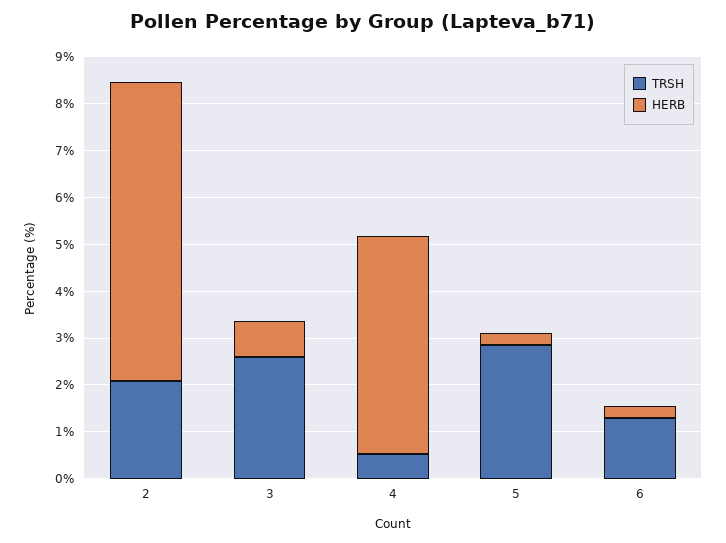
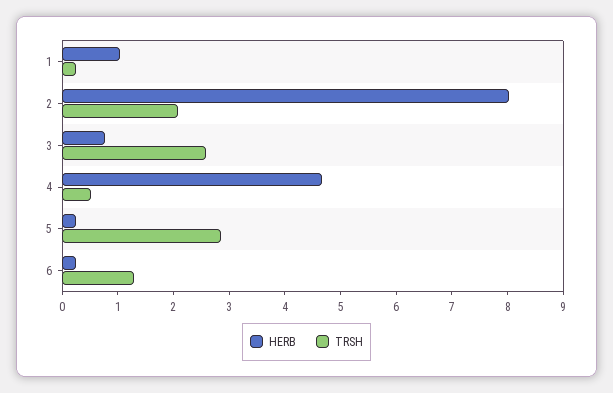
  {
    "TRSH": {
      "2": 2,
      "3": 2.6,
      "4": 0.6,
      "5": 2.8,
-     "6": 1.2
+     "6": 1.2,
+     "1": 0.2
    },
    "HERB": {
-     "2": 6.4,
+     "2": 8,
      "3": 0.8,
      "4": 4.6,
      "5": 0.2,
-     "6": 0.2
+     "6": 0.2,
+     "1": 1
    }
  }

